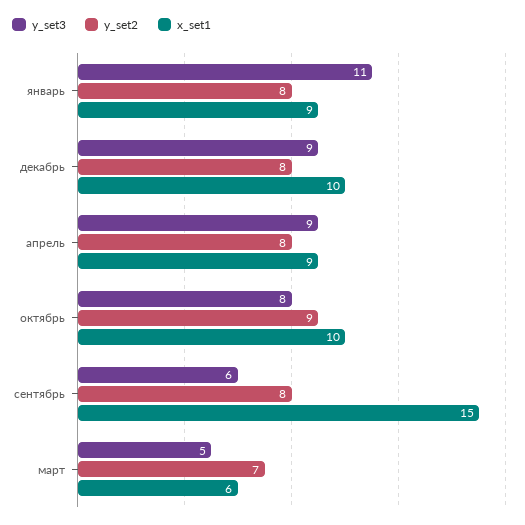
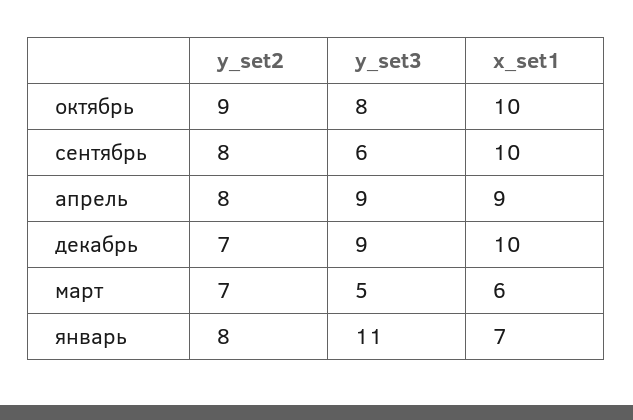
  {
    "y_set3": {
      "январь": 11,
      "декабрь": 9,
      "апрель": 9,
      "октябрь": 8,
      "сентябрь": 6,
      "март": 5
    },
    "y_set2": {
      "январь": 8,
-     "декабрь": 8,
+     "декабрь": 7,
      "апрель": 8,
      "октябрь": 9,
      "сентябрь": 8,
      "март": 7
    },
    "x_set1": {
-     "январь": 9,
+     "январь": 7,
      "декабрь": 10,
      "апрель": 9,
      "октябрь": 10,
-     "сентябрь": 15,
+     "сентябрь": 10,
      "март": 6
    }
  }

